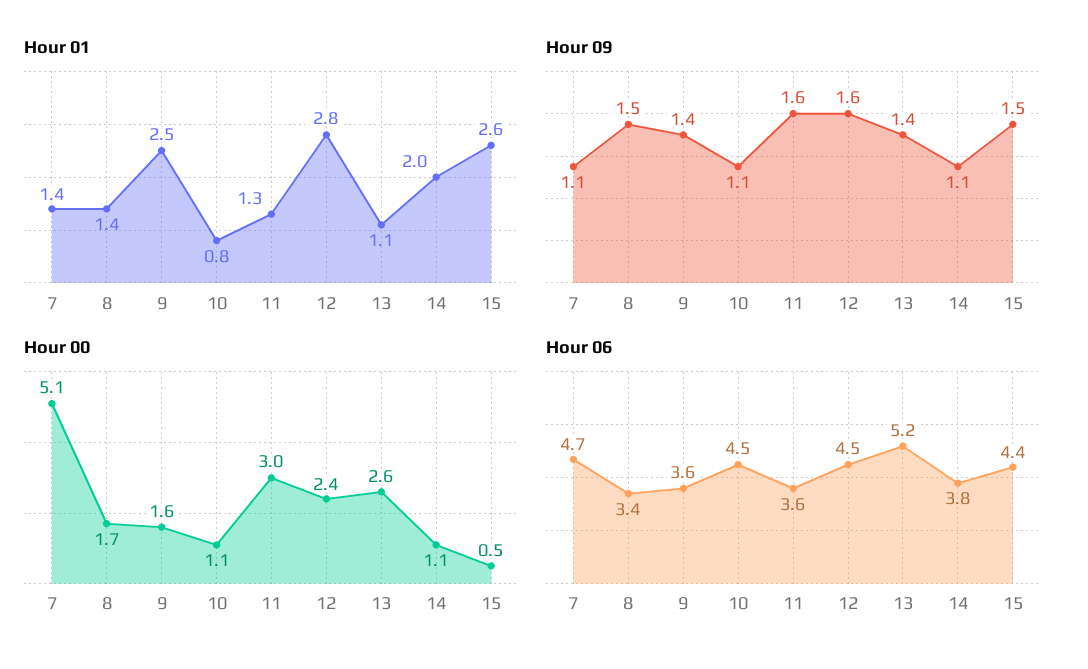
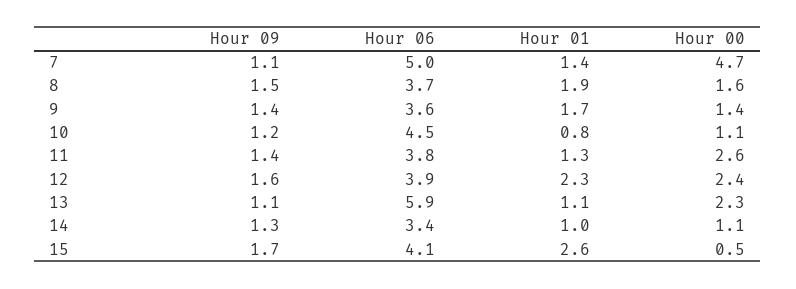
  {
    "Hour 01": {
      "7": 1.4,
-     "8": 1.4,
+     "8": 1.9,
-     "9": 2.5,
+     "9": 1.7,
      "10": 0.8,
      "11": 1.3,
-     "12": 2.8,
+     "12": 2.3,
      "13": 1.1,
-     "14": 2,
+     "14": 1,
      "15": 2.6
    },
    "Hour 09": {
      "7": 1.1,
      "8": 1.5,
      "9": 1.4,
-     "10": 1.1,
+     "10": 1.2,
-     "11": 1.6,
+     "11": 1.4,
      "12": 1.6,
-     "13": 1.4,
+     "13": 1.1,
-     "14": 1.1,
+     "14": 1.3,
-     "15": 1.5
+     "15": 1.7
    },
    "Hour 00": {
-     "7": 5.1,
+     "7": 4.7,
-     "8": 1.7,
+     "8": 1.6,
-     "9": 1.6,
+     "9": 1.4,
      "10": 1.1,
-     "11": 3,
+     "11": 2.6,
      "12": 2.4,
-     "13": 2.6,
+     "13": 2.3,
      "14": 1.1,
      "15": 0.5
    },
    "Hour 06": {
-     "7": 4.7,
+     "7": 5,
-     "8": 3.4,
+     "8": 3.7,
      "9": 3.6,
      "10": 4.5,
-     "11": 3.6,
+     "11": 3.8,
-     "12": 4.5,
+     "12": 3.9,
-     "13": 5.2,
+     "13": 5.9,
-     "14": 3.8,
+     "14": 3.4,
-     "15": 4.4
+     "15": 4.1
    }
  }

